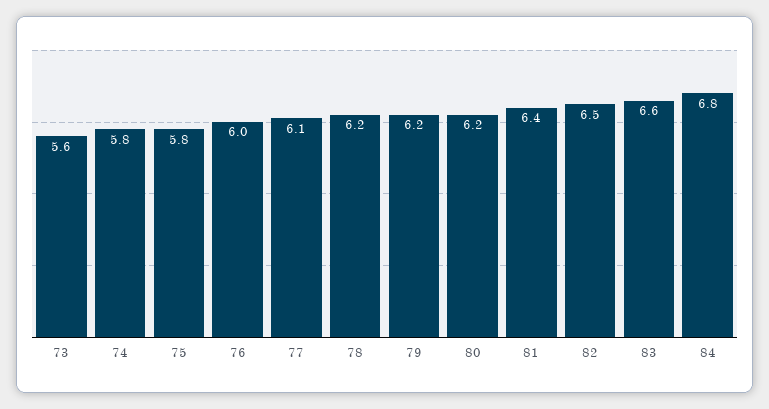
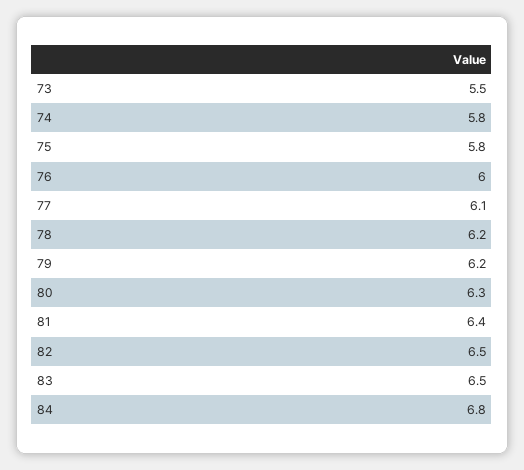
  {
-   "73": 5.6,
+   "73": 5.5,
    "74": 5.8,
    "75": 5.8,
    "76": 6,
    "77": 6.1,
    "78": 6.2,
    "79": 6.2,
-   "80": 6.2,
+   "80": 6.3,
    "81": 6.4,
    "82": 6.5,
-   "83": 6.6,
+   "83": 6.5,
    "84": 6.8
  }

